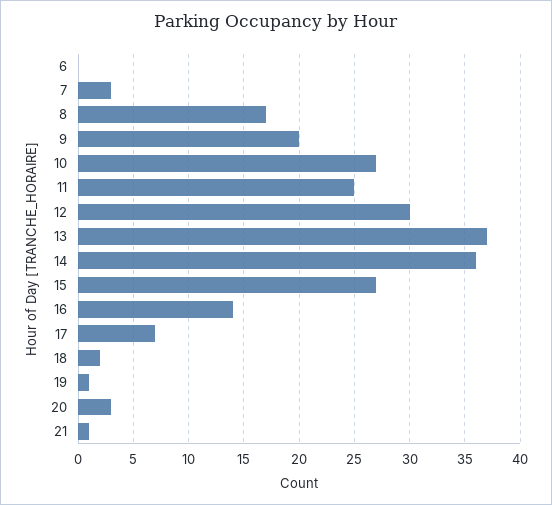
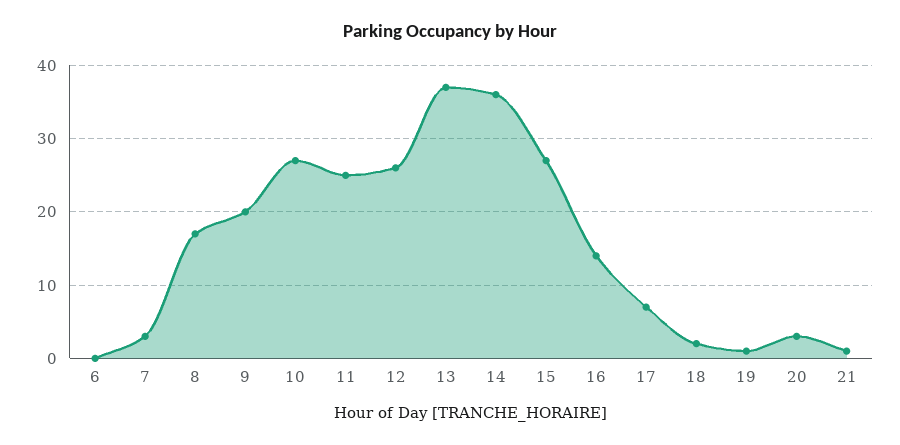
  {
    "6": 0,
    "7": 3,
    "8": 17,
    "9": 20,
    "10": 27,
    "11": 25,
-   "12": 30,
+   "12": 26,
    "13": 37,
    "14": 36,
    "15": 27,
    "16": 14,
    "17": 7,
    "18": 2,
    "19": 1,
    "20": 3,
    "21": 1
  }

